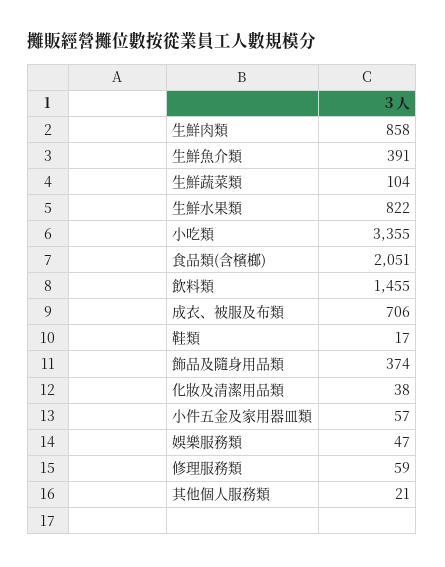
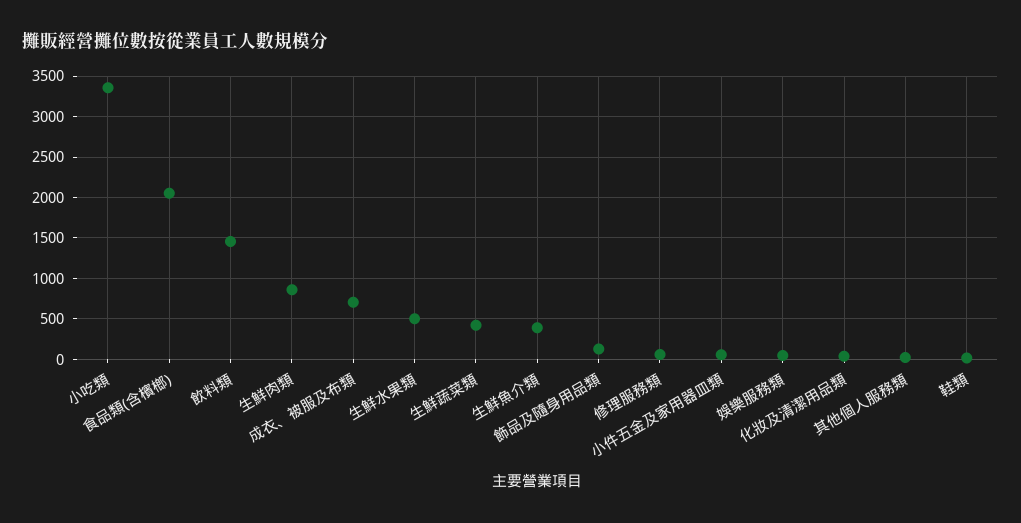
  {
    "生鮮肉類": 858,
    "生鮮魚介類": 391,
-   "生鮮蔬菜類": 104,
+   "生鮮蔬菜類": 400,
-   "生鮮水果類": 822,
+   "生鮮水果類": 500,
    "小吃類": 3355,
    "食品類(含檳榔)": 2051,
    "飲料類": 1455,
    "成衣、被服及布類": 706,
    "鞋類": 17,
-   "飾品及隨身用品類": 374,
+   "飾品及隨身用品類": 100,
    "化妝及清潔用品類": 38,
    "小件五金及家用器皿類": 57,
    "娛樂服務類": 47,
    "修理服務類": 59,
    "其他個人服務類": 21
  }

